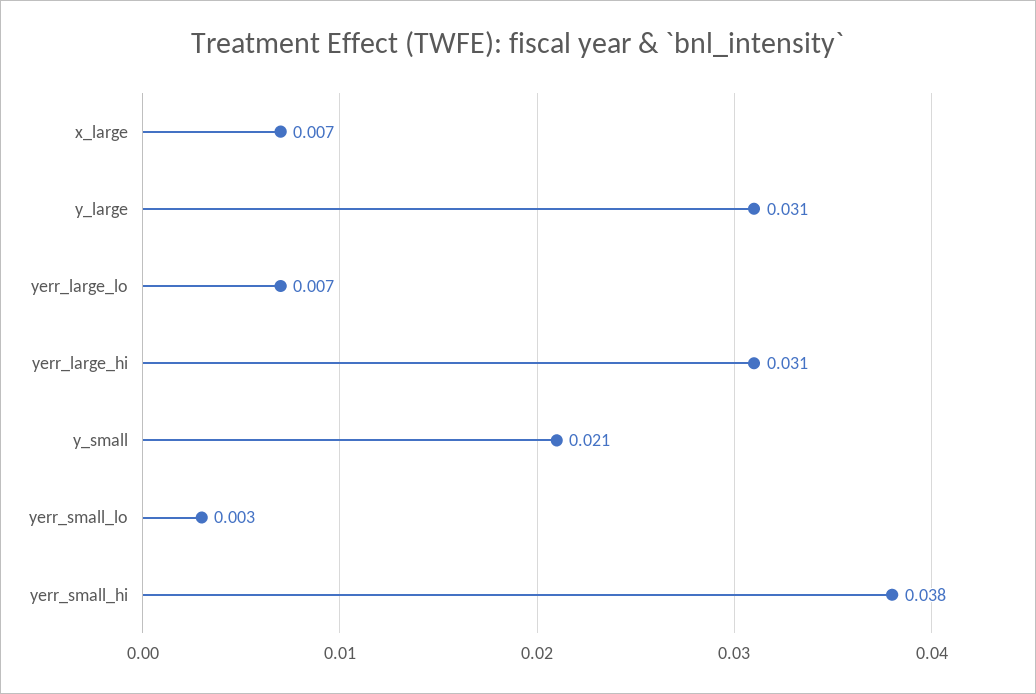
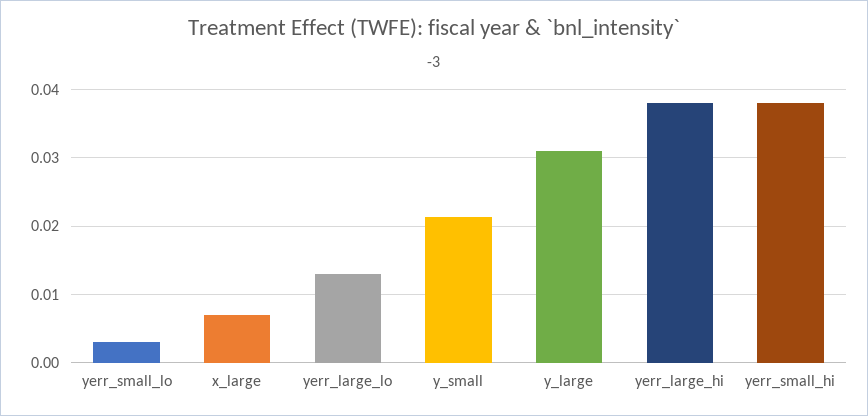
  {
    "x_large": 0.007,
    "y_large": 0.031,
-   "yerr_large_lo": 0.007,
+   "yerr_large_lo": 0.013,
-   "yerr_large_hi": 0.031,
+   "yerr_large_hi": 0.038,
    "y_small": 0.021,
    "yerr_small_lo": 0.003,
    "yerr_small_hi": 0.038
  }

